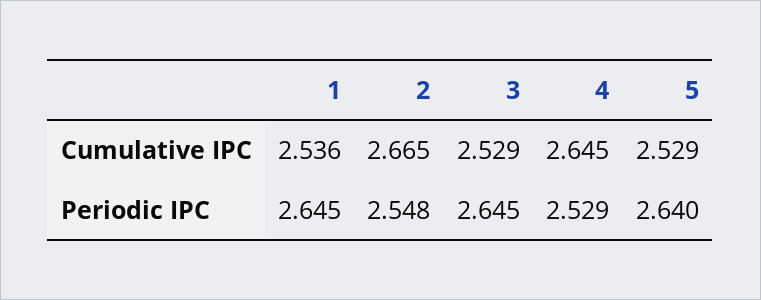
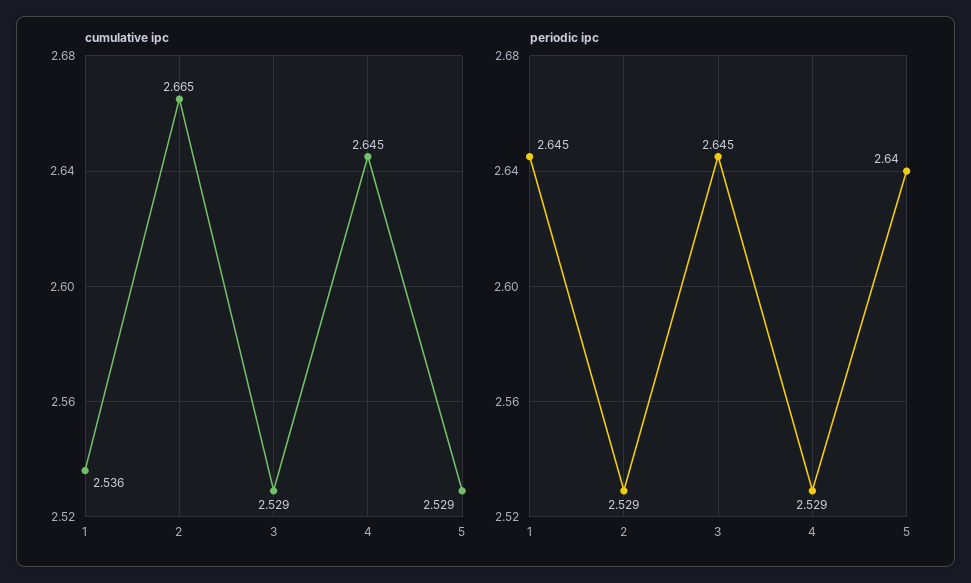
  {
    "Cumulative IPC": {
      "1": 2.536,
      "2": 2.665,
      "3": 2.529,
      "4": 2.645,
      "5": 2.529
    },
    "Periodic IPC": {
      "1": 2.645,
-     "2": 2.548,
+     "2": 2.529,
      "3": 2.645,
      "4": 2.529,
      "5": 2.64
    }
  }

